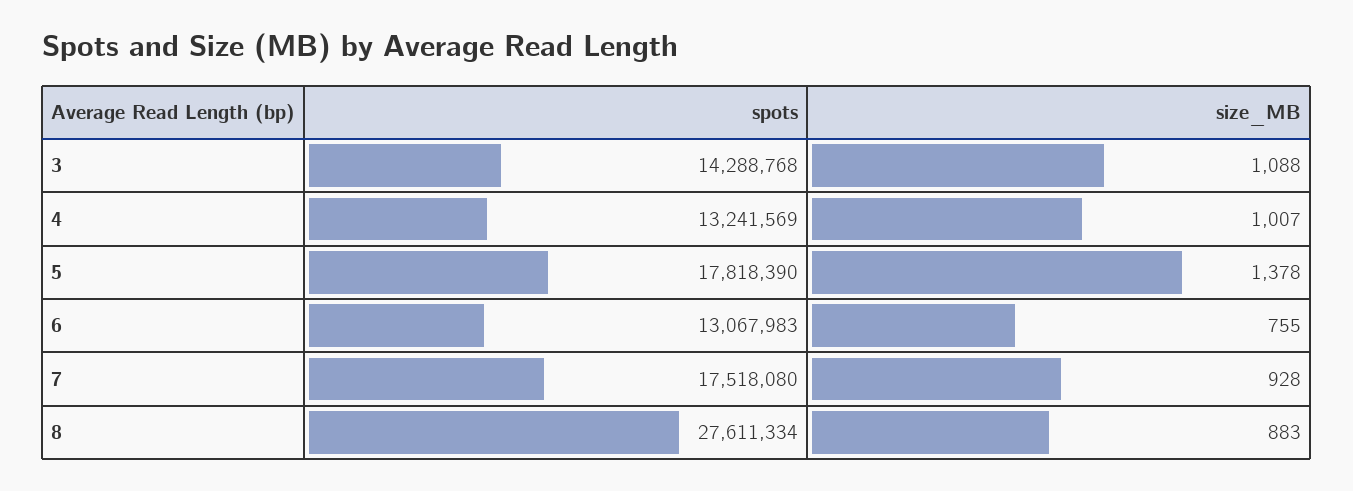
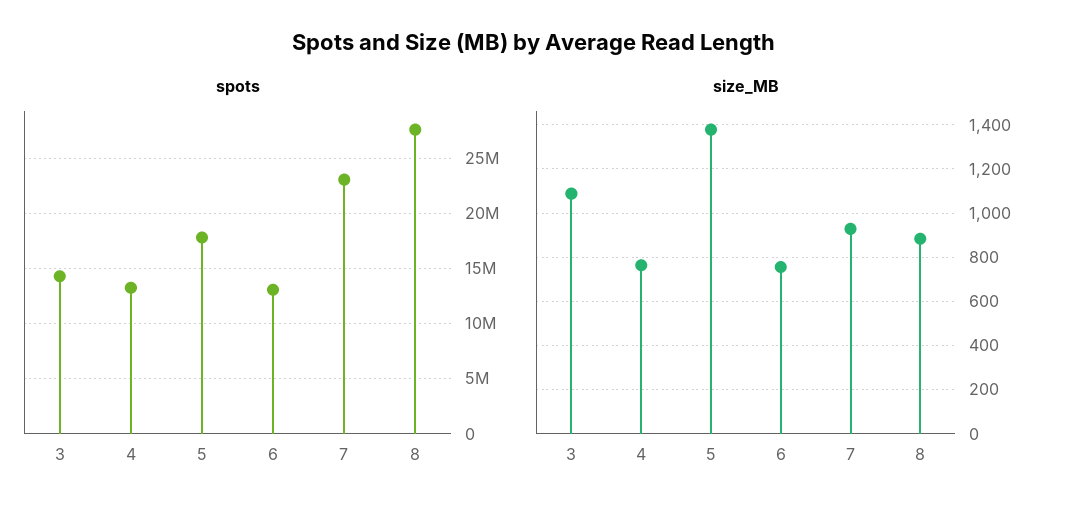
  {
    "spots": {
      "3": 14288768,
      "4": 13241569,
      "5": 17818390,
      "6": 13067983,
-     "7": 17518080,
+     "7": 23000000,
      "8": 27611334
    },
    "size_MB": {
      "3": 1088,
-     "4": 1007,
+     "4": 750,
      "5": 1378,
      "6": 755,
      "7": 928,
      "8": 883
    }
  }

